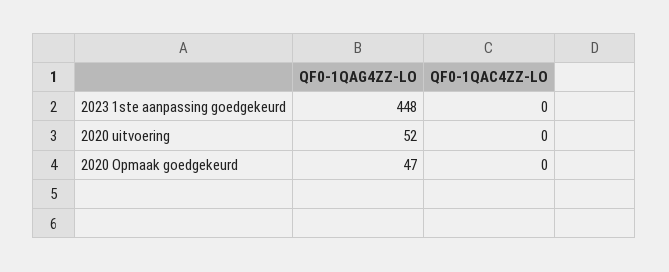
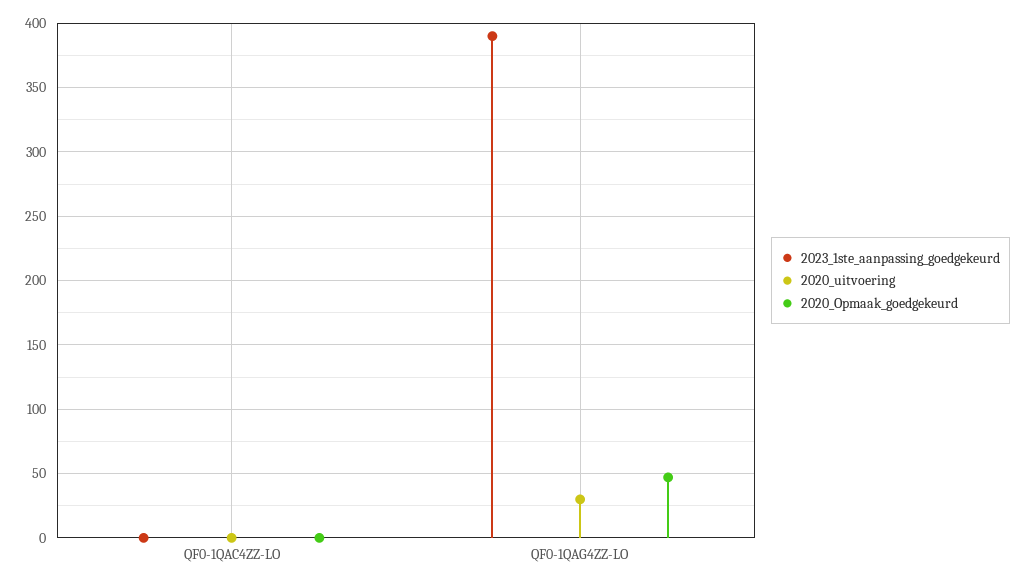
  {
    "2023 1ste aanpassing goedgekeurd": {
-     "QF0-1QAG4ZZ-LO": 448,
+     "QF0-1QAG4ZZ-LO": 390,
      "QF0-1QAC4ZZ-LO": 0
    },
    "2020 uitvoering": {
-     "QF0-1QAG4ZZ-LO": 52,
+     "QF0-1QAG4ZZ-LO": 30,
      "QF0-1QAC4ZZ-LO": 0
    },
    "2020 Opmaak goedgekeurd": {
      "QF0-1QAG4ZZ-LO": 47,
      "QF0-1QAC4ZZ-LO": 0
    }
  }

